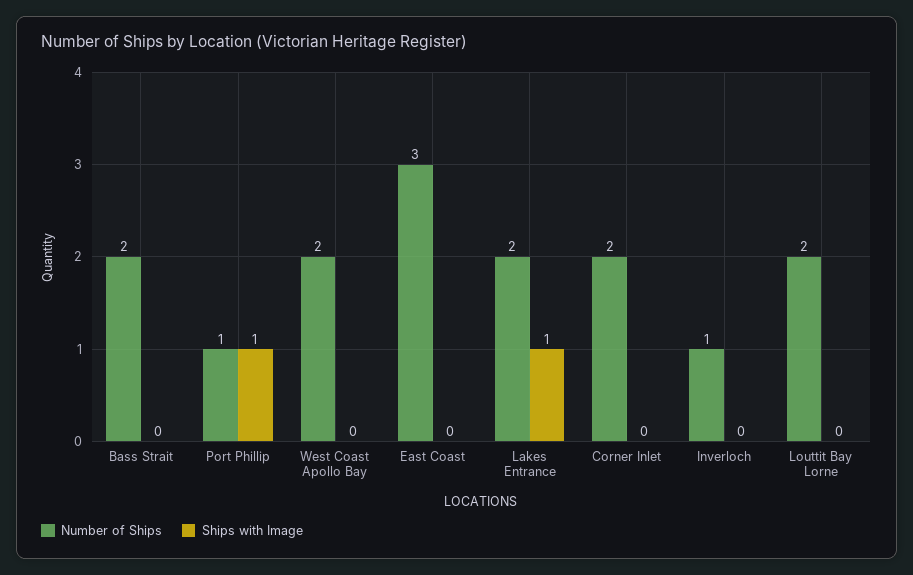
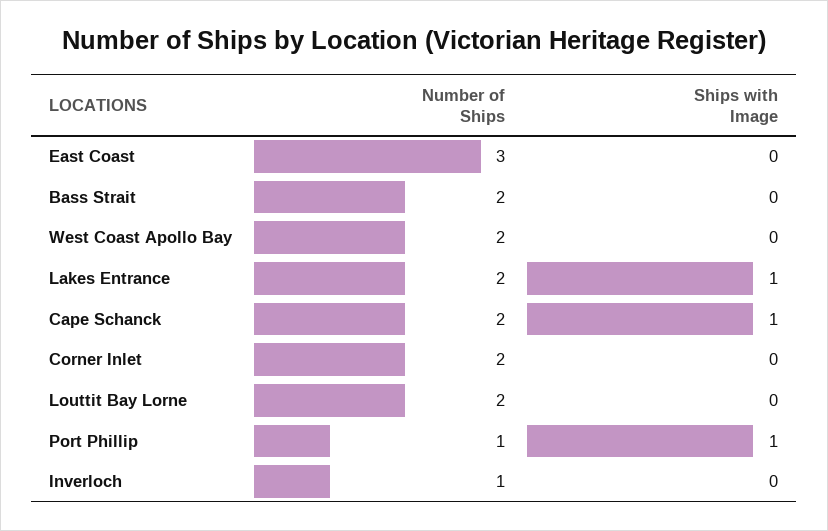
  {
    "Number of Ships": {
      "Bass Strait": 2,
      "Port Phillip": 1,
      "West Coast Apollo Bay": 2,
      "East Coast": 3,
      "Lakes Entrance": 2,
      "Corner Inlet": 2,
      "Inverloch": 1,
-     "Louttit Bay Lorne": 2
+     "Louttit Bay Lorne": 2,
+     "Cape Schanck": 2
    },
    "Ships with Image": {
      "Bass Strait": 0,
      "Port Phillip": 1,
      "West Coast Apollo Bay": 0,
      "East Coast": 0,
      "Lakes Entrance": 1,
      "Corner Inlet": 0,
      "Inverloch": 0,
-     "Louttit Bay Lorne": 0
+     "Louttit Bay Lorne": 0,
+     "Cape Schanck": 1
    }
  }

